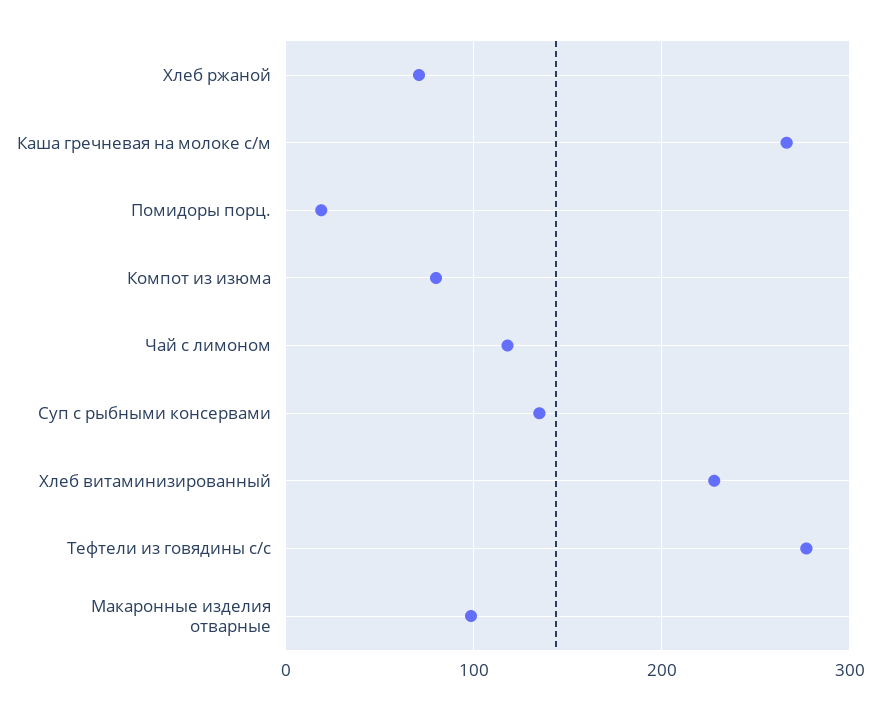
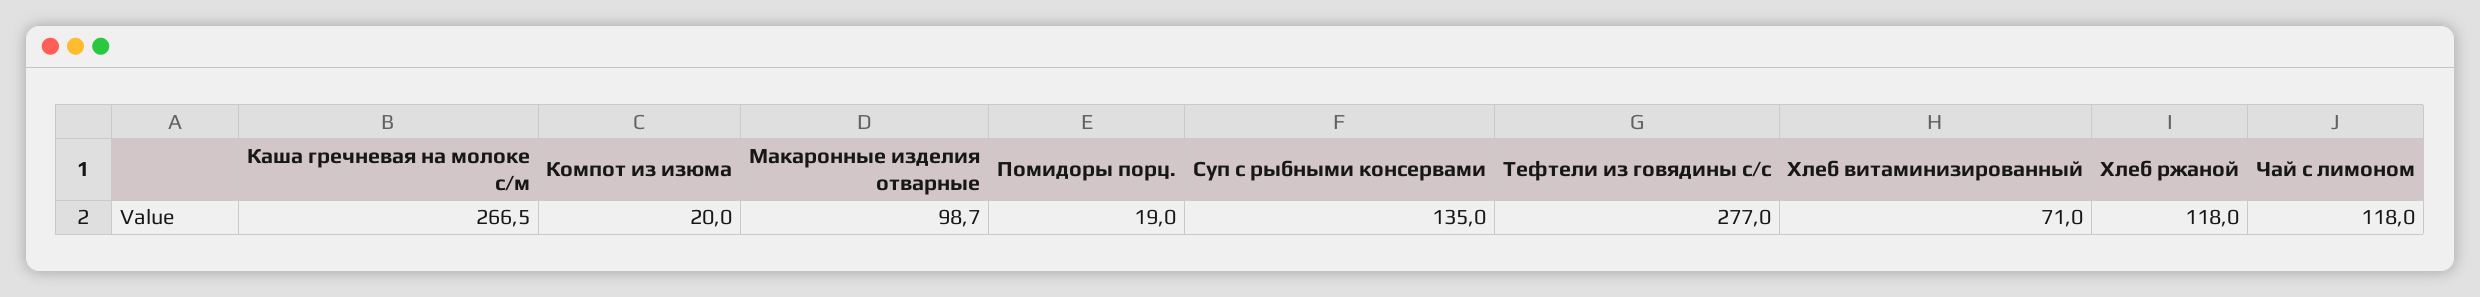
  {
-   "Хлеб ржаной": 70,
+   "Хлеб ржаной": 118,
    "Каша гречневая на молоке с/м": 266.5,
    "Помидоры порц.": 19,
-   "Компот из изюма": 80,
+   "Компот из изюма": 20,
    "Чай с лимоном": 118,
    "Суп с рыбными консервами": 135,
-   "Хлеб витаминизированный": 230,
+   "Хлеб витаминизированный": 71,
    "Тефтели из говядины с/с": 277,
    "Макаронные изделия отварные": 98.7
  }

